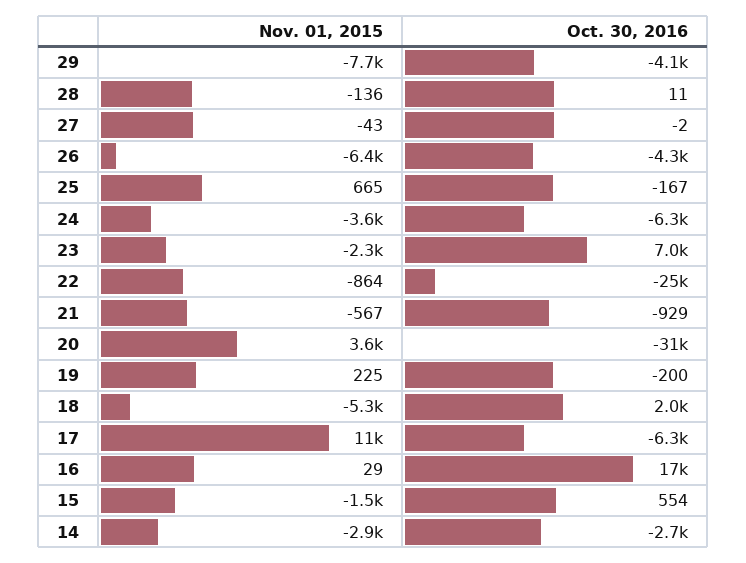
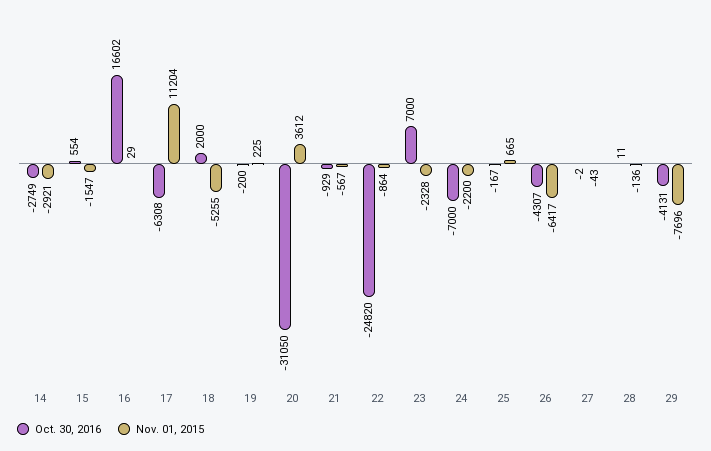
  {
    "Nov. 01, 2015": {
      "29": -7696,
      "28": -136,
      "27": -43,
      "26": -6417,
      "25": 665,
-     "24": -3600,
+     "24": -2200,
      "23": -2328,
      "22": -864,
      "21": -567,
      "20": 3612,
      "19": 225,
      "18": -5255,
      "17": 11204,
      "16": 29,
      "15": -1547,
      "14": -2921
    },
    "Oct. 30, 2016": {
      "29": -4131,
      "28": 11,
      "27": -2,
      "26": -4307,
      "25": -167,
-     "24": -6300,
+     "24": -7000,
      "23": 7000,
      "22": -24820,
      "21": -929,
      "20": -31050,
      "19": -200,
      "18": 2000,
      "17": -6308,
      "16": 16602,
      "15": 554,
      "14": -2749
    }
  }

